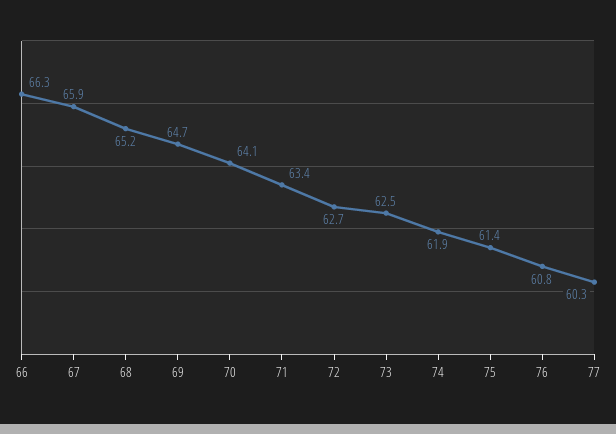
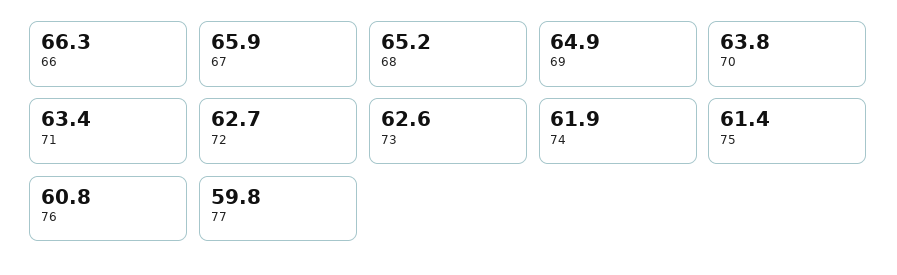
  {
    "66": 66.3,
    "67": 65.9,
    "68": 65.2,
-   "69": 64.7,
+   "69": 64.9,
-   "70": 64.1,
+   "70": 63.8,
    "71": 63.4,
    "72": 62.7,
-   "73": 62.5,
+   "73": 62.6,
    "74": 61.9,
    "75": 61.4,
    "76": 60.8,
-   "77": 60.3
+   "77": 59.8
  }

